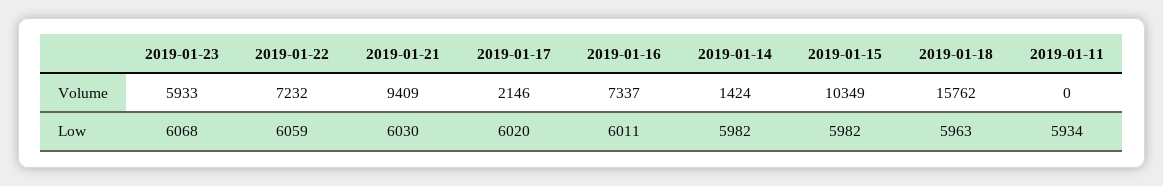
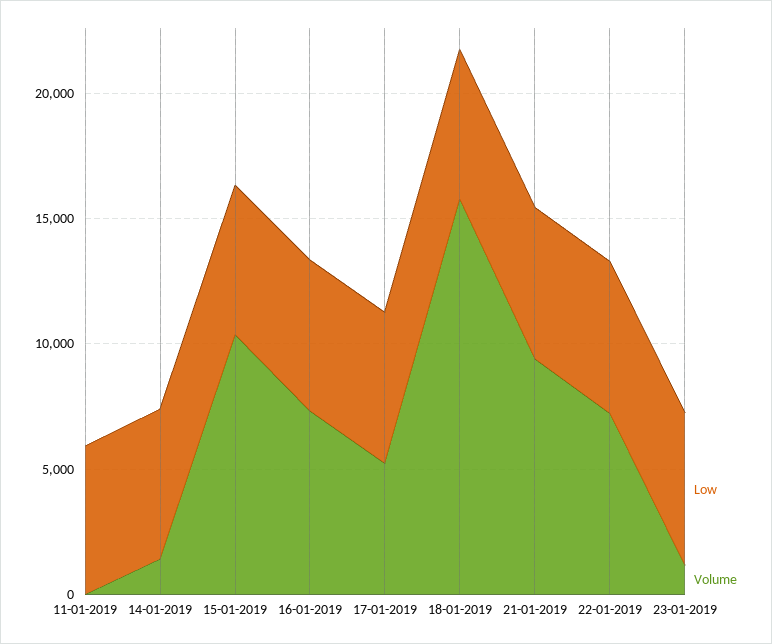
  {
    "Volume": {
-     "2019-01-23": 5933,
+     "2019-01-23": 1000,
      "2019-01-22": 7232,
      "2019-01-21": 9409,
-     "2019-01-17": 2146,
+     "2019-01-17": 5000,
      "2019-01-16": 7337,
      "2019-01-14": 1424,
      "2019-01-15": 10349,
      "2019-01-18": 15762,
      "2019-01-11": 0
    },
    "Low": {
      "2019-01-23": 6068,
      "2019-01-22": 6059,
      "2019-01-21": 6030,
      "2019-01-17": 6020,
      "2019-01-16": 6011,
      "2019-01-14": 5982,
      "2019-01-15": 5982,
      "2019-01-18": 5963,
      "2019-01-11": 5934
    }
  }

